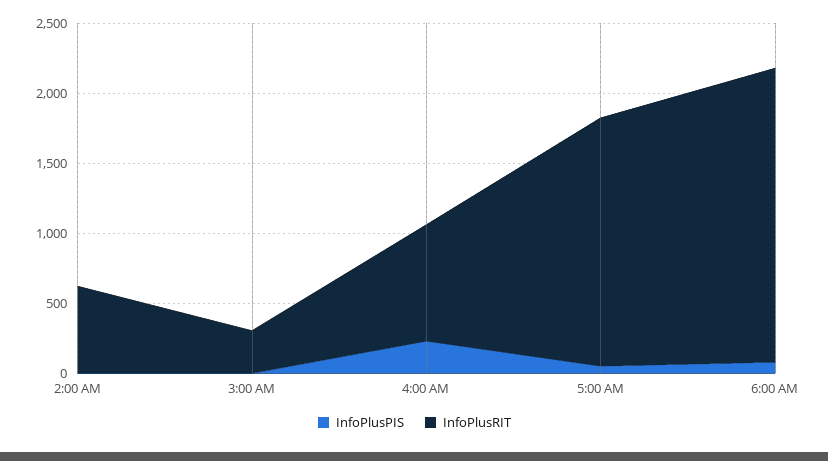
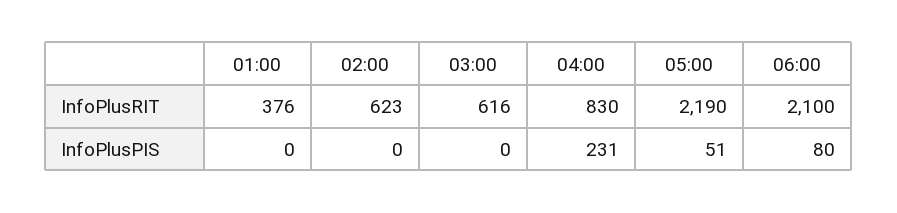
  {
    "InfoPlusPIS": {
      "2:00 AM": 0,
      "3:00 AM": 0,
      "4:00 AM": 231,
      "5:00 AM": 51,
-     "6:00 AM": 80
+     "6:00 AM": 80,
+     "01:00": 0
    },
    "InfoPlusRIT": {
      "2:00 AM": 623,
-     "3:00 AM": 300,
+     "3:00 AM": 616,
      "4:00 AM": 830,
-     "5:00 AM": 1800,
+     "5:00 AM": 2190,
-     "6:00 AM": 2100
+     "6:00 AM": 2100,
+     "01:00": 376
    }
  }

